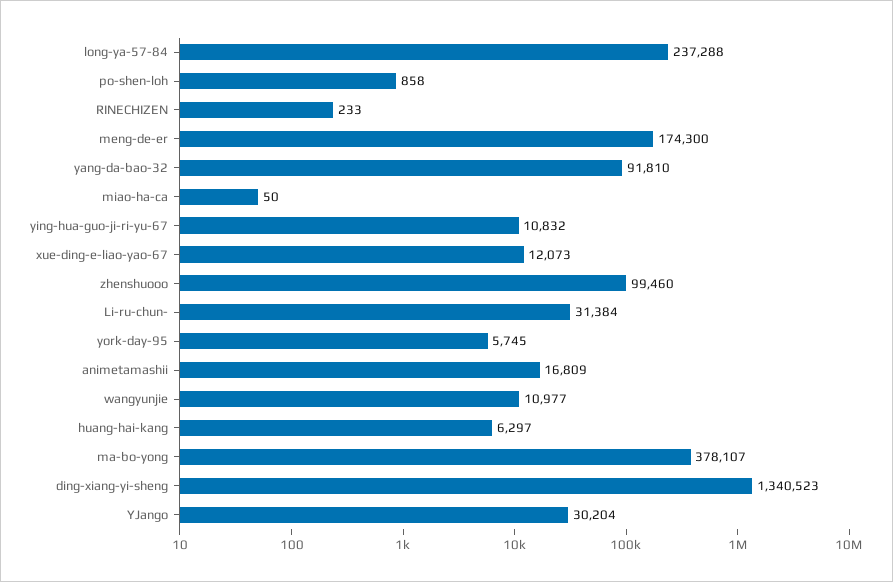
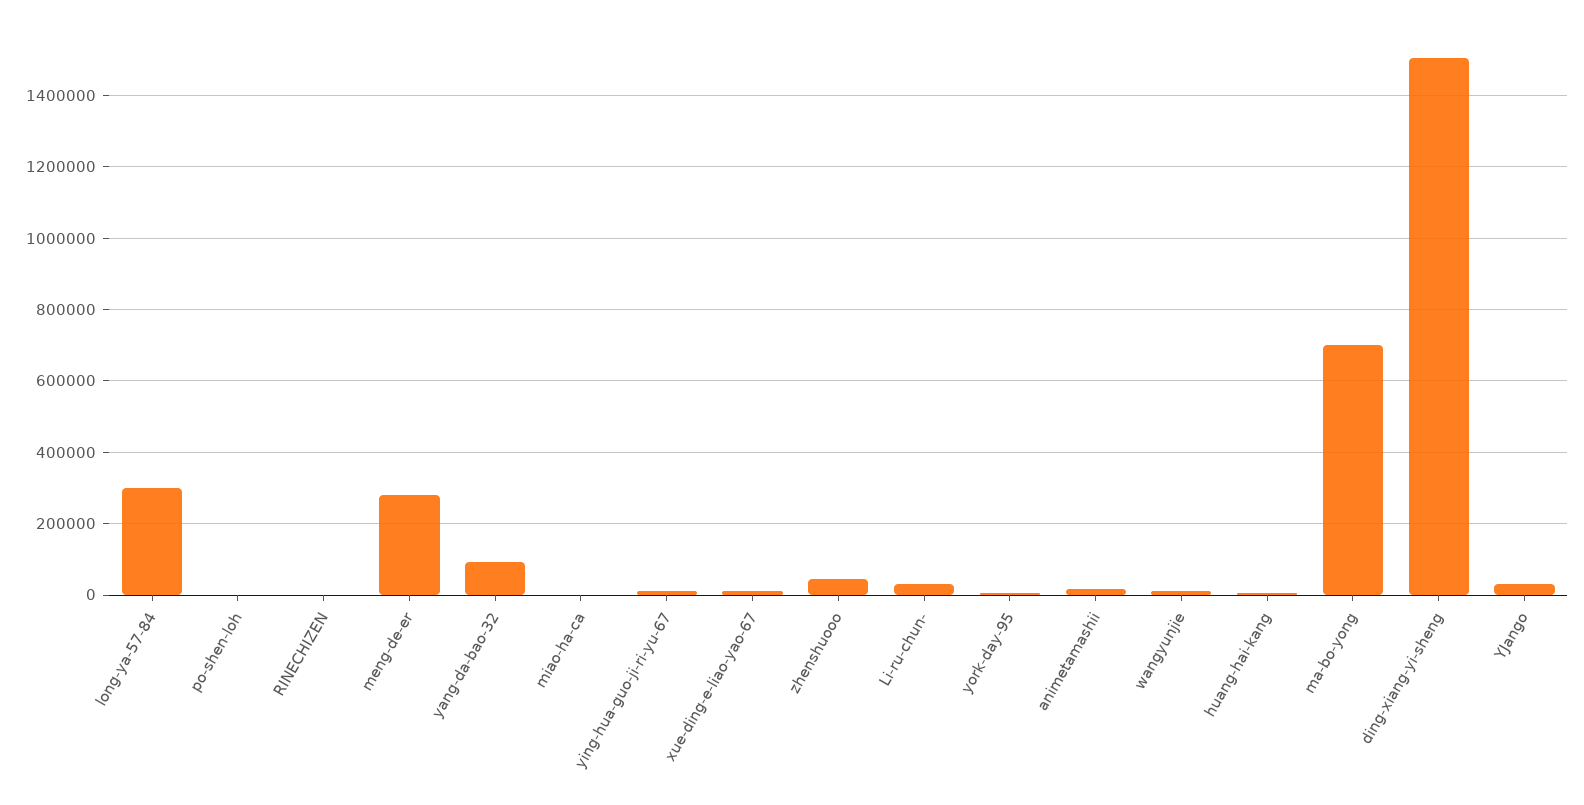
  {
-   "long-ya-57-84": 237288,
+   "long-ya-57-84": 300000,
    "po-shen-loh": 858,
    "RINECHIZEN": 233,
-   "meng-de-er": 174300,
+   "meng-de-er": 280000,
    "yang-da-bao-32": 91810,
    "miao-ha-ca": 50,
    "ying-hua-guo-ji-ri-yu-67": 10832,
    "xue-ding-e-liao-yao-67": 12073,
-   "zhenshuooo": 99460,
+   "zhenshuooo": 40000,
    "Li-ru-chun-": 31384,
    "york-day-95": 5745,
    "animetamashii": 16809,
    "wangyunjie": 10977,
    "huang-hai-kang": 6297,
-   "ma-bo-yong": 378107,
+   "ma-bo-yong": 700000,
-   "ding-xiang-yi-sheng": 1340523,
+   "ding-xiang-yi-sheng": 1500000,
    "YJango": 30204
  }

